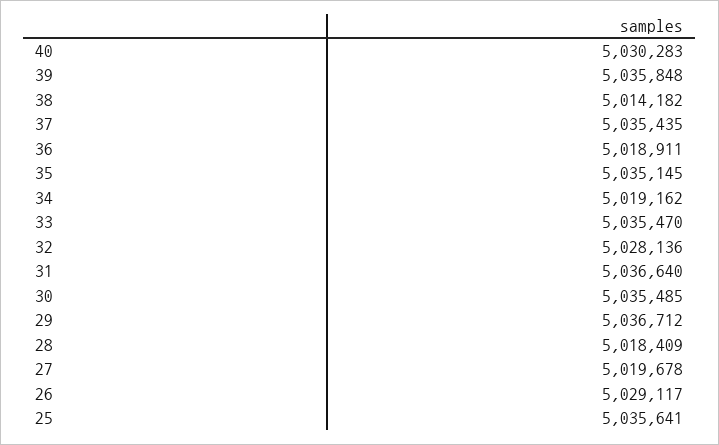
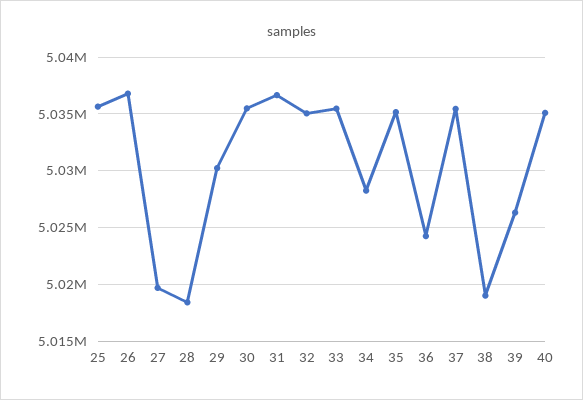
  {
-   "40": 5030283,
+   "40": 5035000,
-   "39": 5035848,
+   "39": 5026000,
-   "38": 5014182,
+   "38": 5019000,
    "37": 5035435,
-   "36": 5018911,
+   "36": 5024000,
    "35": 5035145,
-   "34": 5019162,
+   "34": 5028000,
    "33": 5035470,
-   "32": 5028136,
+   "32": 5035000,
    "31": 5036640,
    "30": 5035485,
-   "29": 5036712,
+   "29": 5030000,
    "28": 5018409,
    "27": 5019678,
-   "26": 5029117,
+   "26": 5037000,
    "25": 5035641
  }

